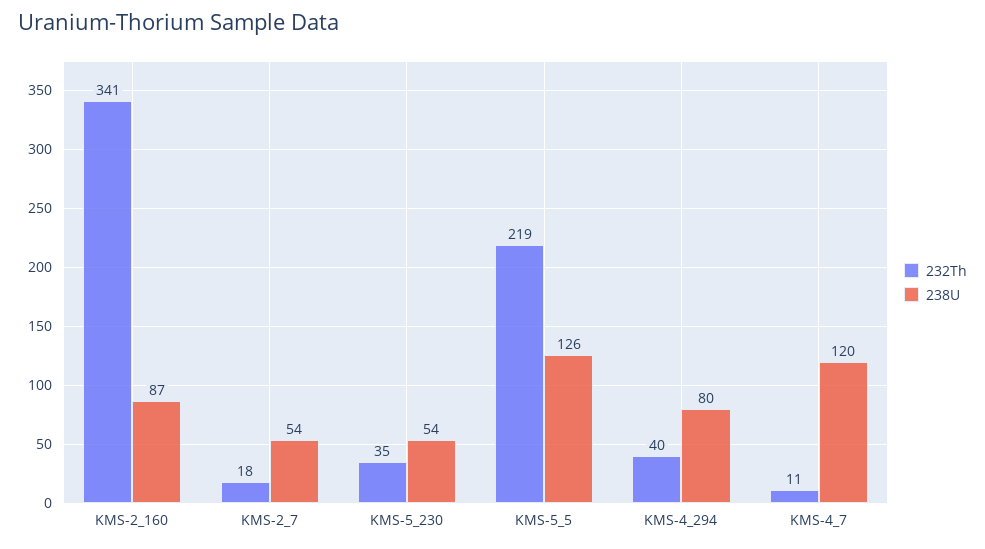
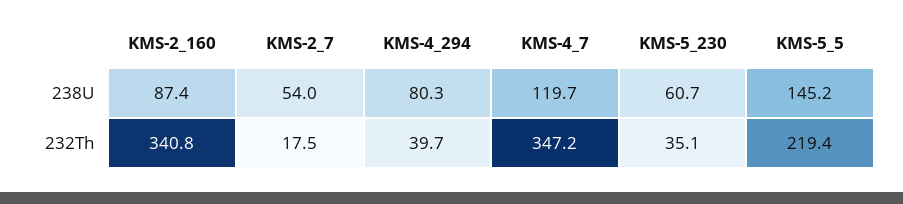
  {
    "232Th": {
      "KMS-2_160": 340.8,
      "KMS-2_7": 17.5,
      "KMS-5_230": 35.1,
      "KMS-5_5": 219.4,
      "KMS-4_294": 39.7,
-     "KMS-4_7": 11
+     "KMS-4_7": 347.2
    },
    "238U": {
      "KMS-2_160": 87.4,
      "KMS-2_7": 54,
-     "KMS-5_230": 54,
+     "KMS-5_230": 60.7,
-     "KMS-5_5": 126,
+     "KMS-5_5": 145.2,
      "KMS-4_294": 80.3,
      "KMS-4_7": 119.7
    }
  }

